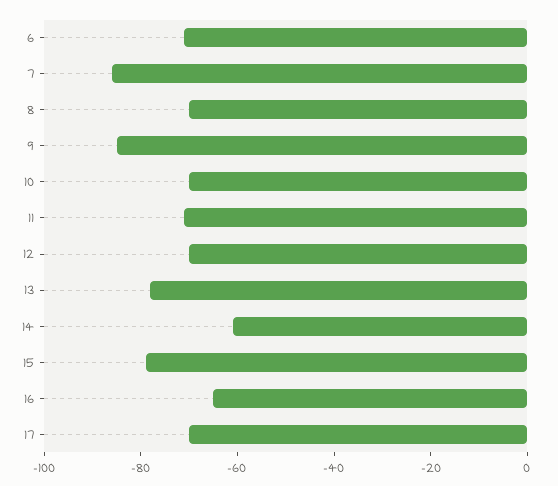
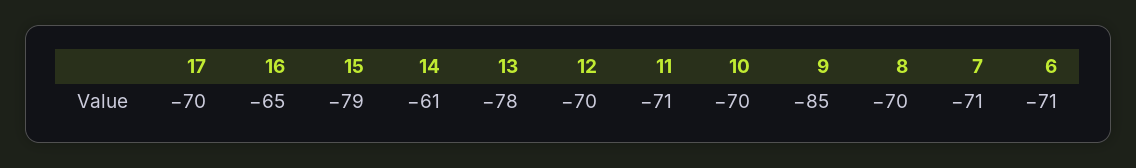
  {
    "6": -71,
-   "7": -85,
+   "7": -71,
    "8": -70,
    "9": -85,
    "10": -70,
    "11": -71,
    "12": -70,
    "13": -78,
    "14": -61,
    "15": -79,
    "16": -65,
    "17": -70
  }

